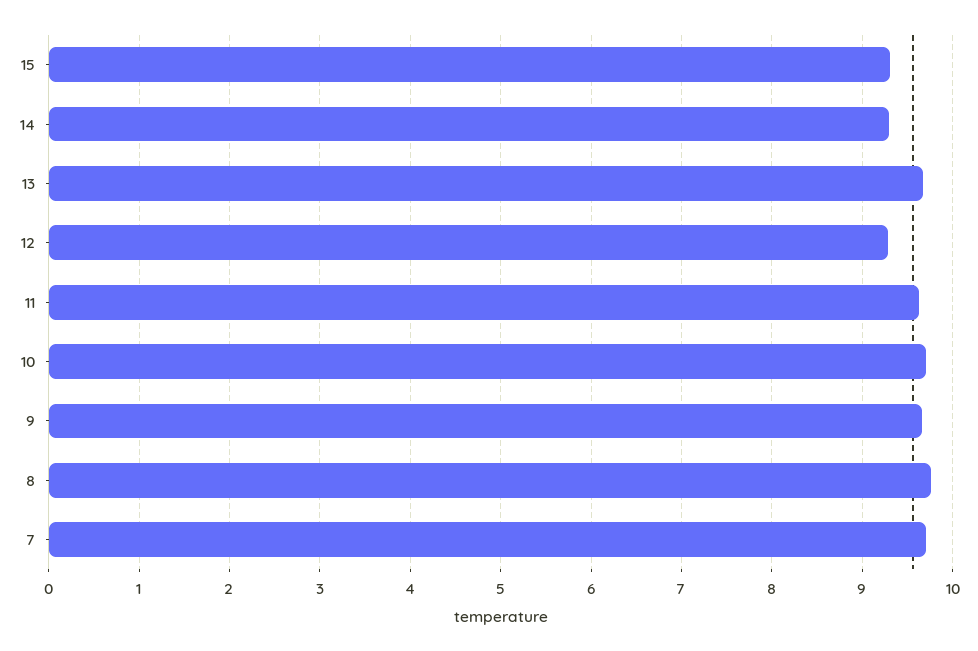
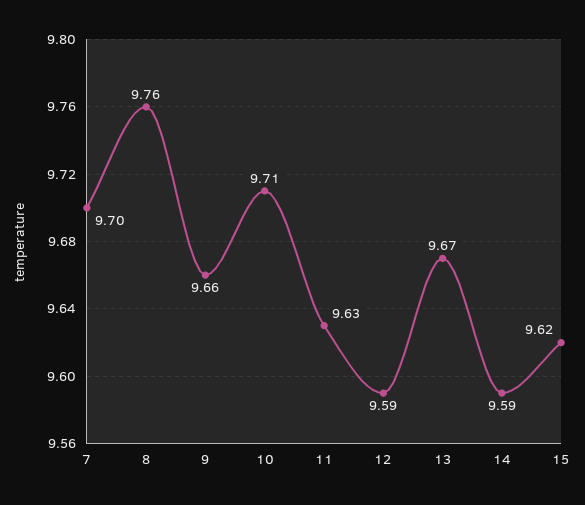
  {
-   "15": 9.3,
+   "15": 9.62,
-   "14": 9.3,
+   "14": 9.59,
    "13": 9.67,
-   "12": 9.3,
+   "12": 9.59,
    "11": 9.63,
    "10": 9.71,
    "9": 9.66,
    "8": 9.76,
    "7": 9.7
  }

